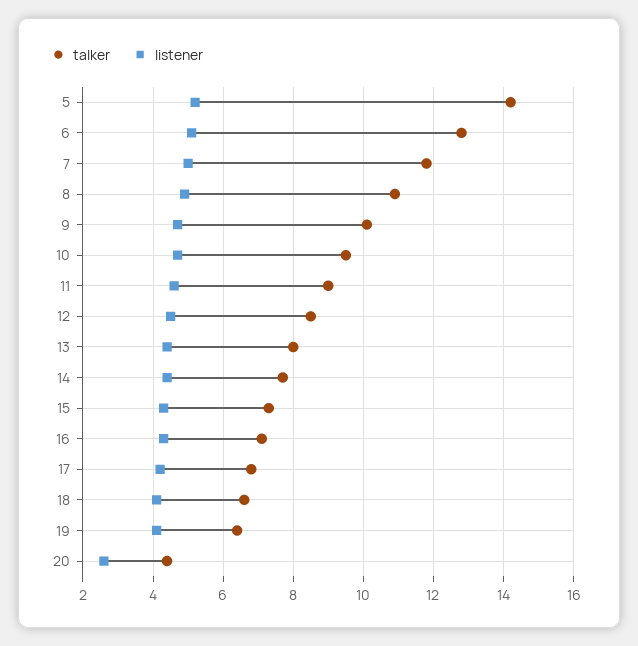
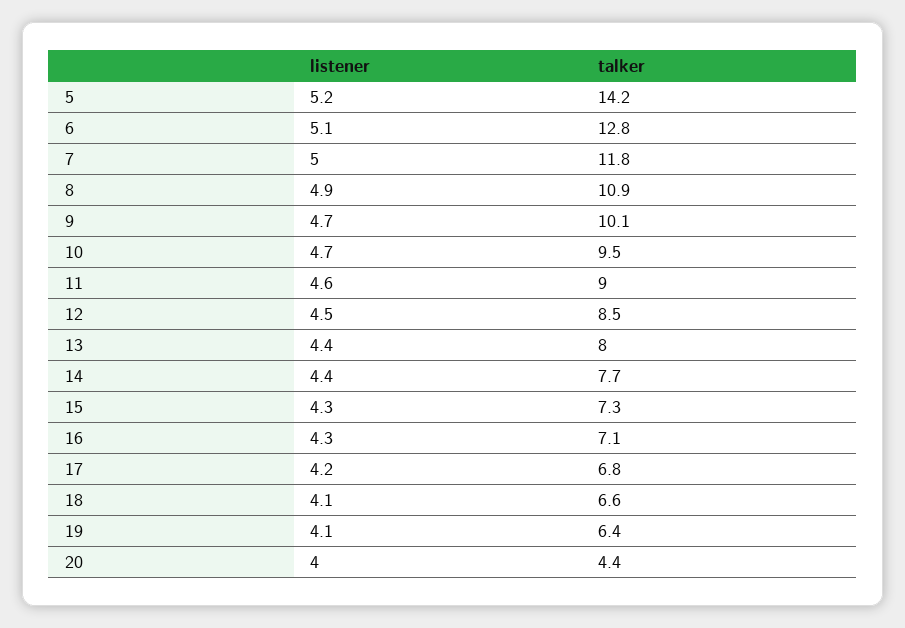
  {
    "talker": {
      "5": 14.2,
      "6": 12.8,
      "7": 11.8,
      "8": 10.9,
      "9": 10.1,
      "10": 9.5,
      "11": 9,
      "12": 8.5,
      "13": 8,
      "14": 7.7,
      "15": 7.3,
      "16": 7.1,
      "17": 6.8,
      "18": 6.6,
      "19": 6.4,
      "20": 4.4
    },
    "listener": {
      "5": 5.2,
      "6": 5.1,
      "7": 5,
      "8": 4.9,
      "9": 4.7,
      "10": 4.7,
      "11": 4.6,
      "12": 4.5,
      "13": 4.4,
      "14": 4.4,
      "15": 4.3,
      "16": 4.3,
      "17": 4.2,
      "18": 4.1,
      "19": 4.1,
-     "20": 2.5
+     "20": 4
    }
  }

